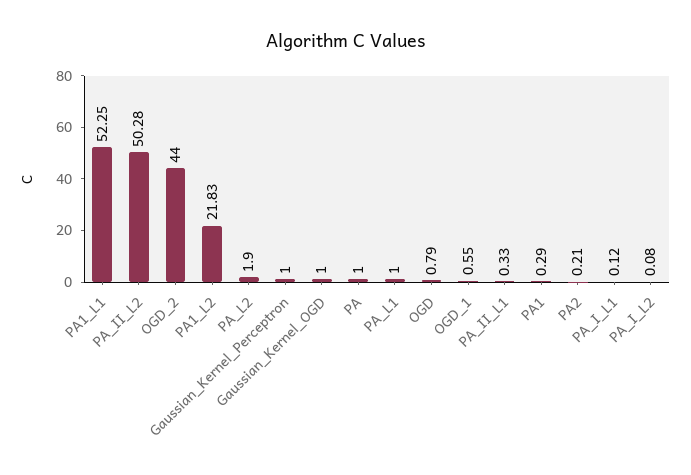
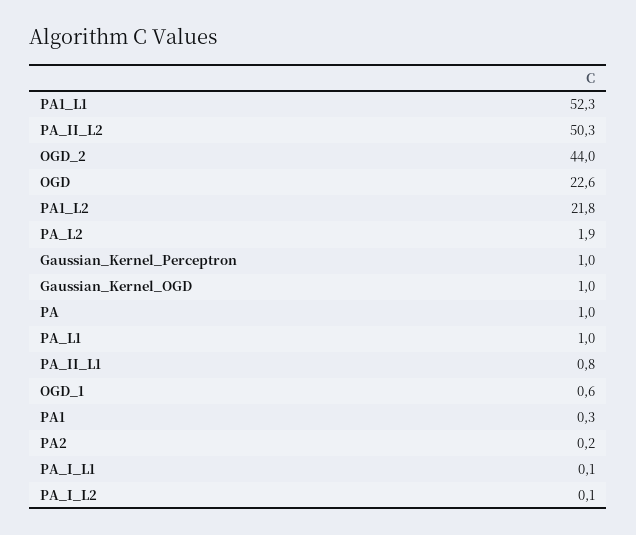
  {
    "PA1_L1": 52.25,
    "PA_II_L2": 50.28,
    "OGD_2": 44,
    "PA1_L2": 21.83,
    "PA_L2": 1.9,
    "Gaussian_Kernel_Perceptron": 1,
    "Gaussian_Kernel_OGD": 1,
    "PA": 1,
    "PA_L1": 1,
-   "OGD": 0.79,
+   "OGD": 22.6,
    "OGD_1": 0.55,
-   "PA_II_L1": 0.33,
+   "PA_II_L1": 0.8,
    "PA1": 0.29,
    "PA2": 0.21,
    "PA_I_L1": 0.12,
    "PA_I_L2": 0.08
  }

